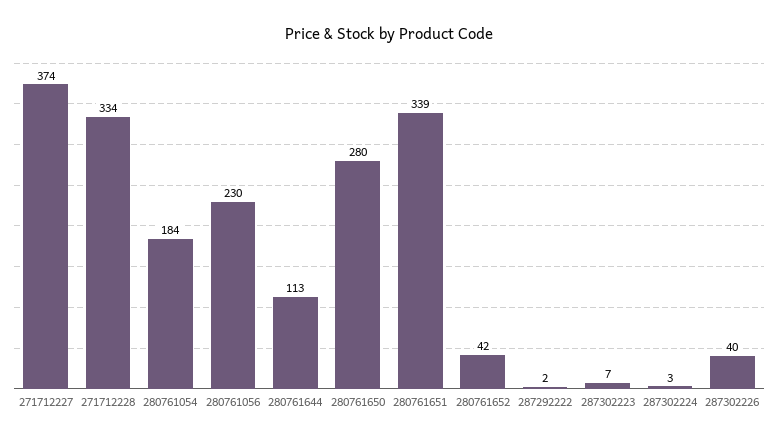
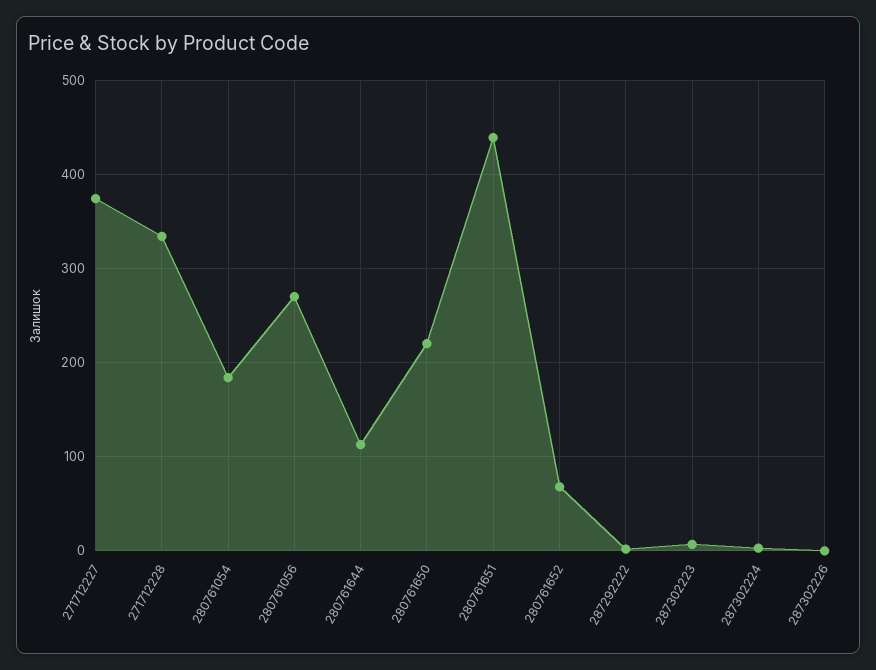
  {
    "271712227": 374,
    "271712228": 334,
    "280761054": 184,
-   "280761056": 230,
+   "280761056": 270,
    "280761644": 113,
-   "280761650": 280,
+   "280761650": 220,
-   "280761651": 339,
+   "280761651": 440,
-   "280761652": 42,
+   "280761652": 70,
    "287292222": 2,
    "287302223": 7,
    "287302224": 3,
-   "287302226": 40
+   "287302226": 0
  }

